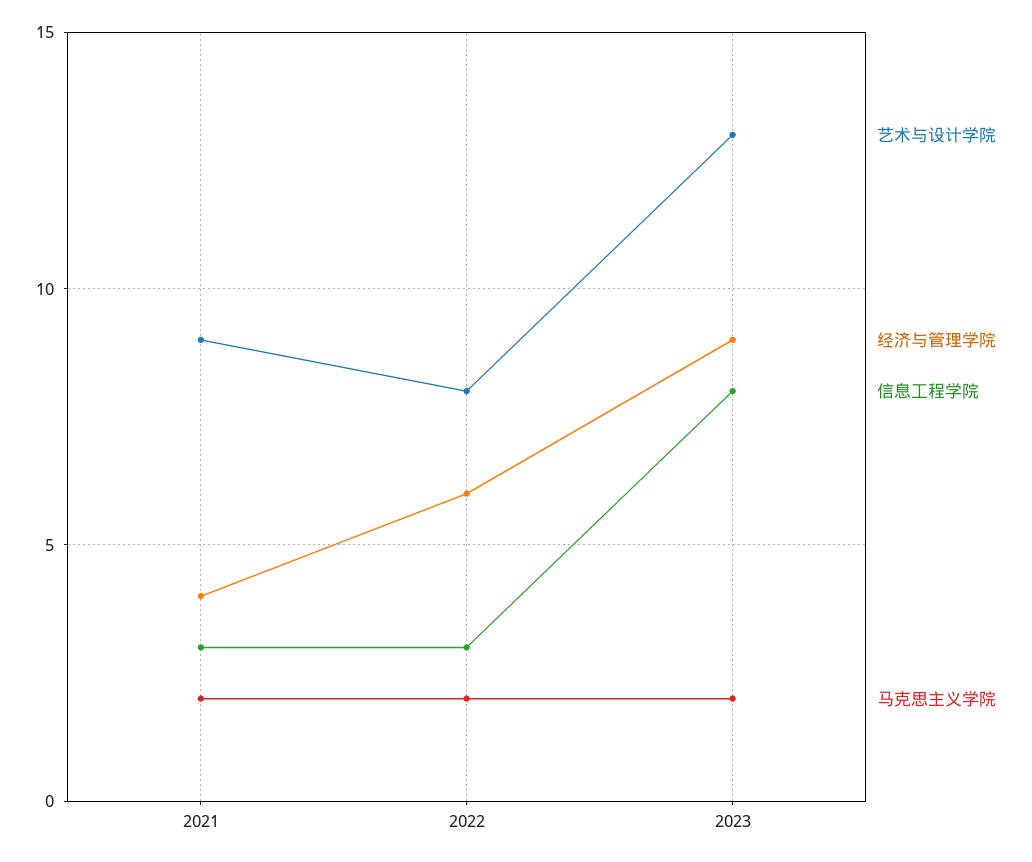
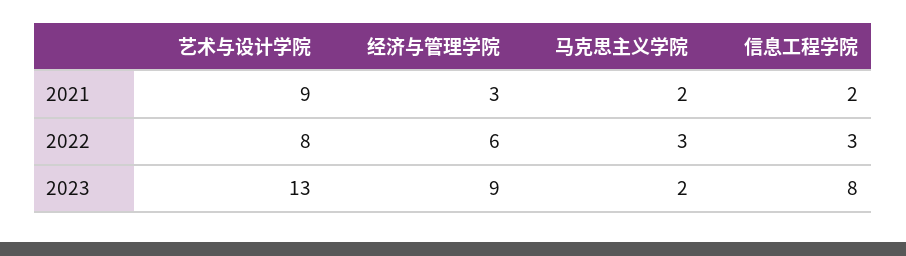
  {
    "艺术与设计学院": {
      "2021": 9,
      "2022": 8,
      "2023": 13
    },
    "经济与管理学院": {
-     "2021": 4,
+     "2021": 3,
      "2022": 6,
      "2023": 9
    },
    "信息工程学院": {
-     "2021": 3,
+     "2021": 2,
      "2022": 3,
      "2023": 8
    },
    "马克思主义学院": {
      "2021": 2,
-     "2022": 2,
+     "2022": 3,
      "2023": 2
    }
  }

